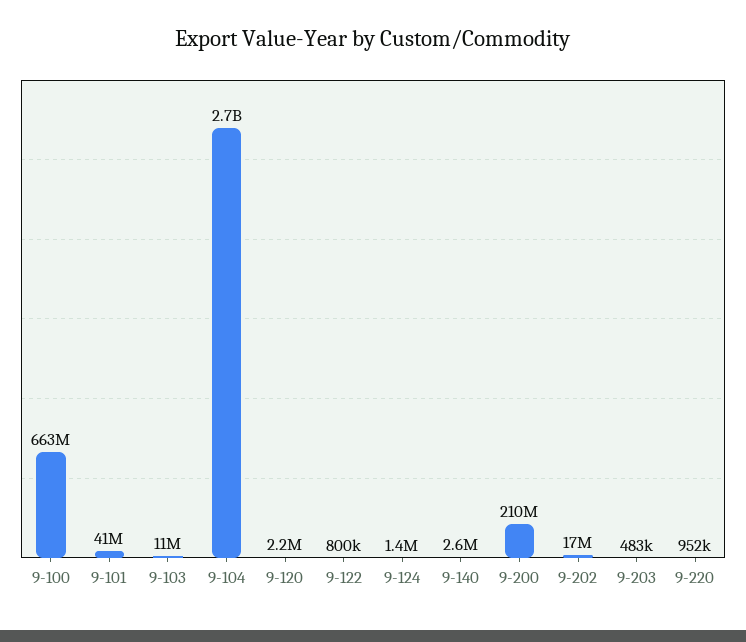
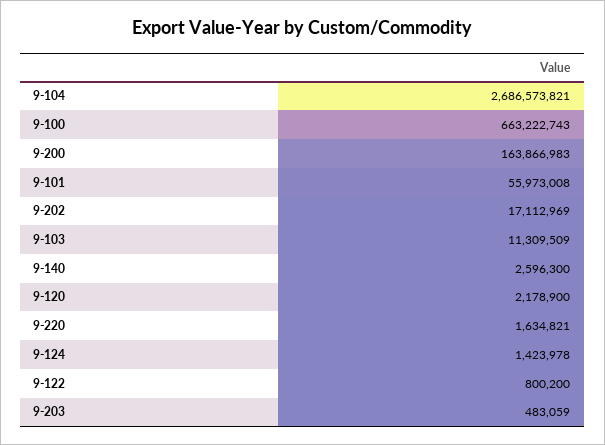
  {
    "9-100": 663222743,
-   "9-101": 41000000,
+   "9-101": 55973008,
    "9-103": 11309509,
    "9-104": 2686573821,
    "9-120": 2178900,
    "9-122": 800200,
    "9-124": 1423978,
    "9-140": 2596300,
-   "9-200": 210000000,
+   "9-200": 163866983,
    "9-202": 17112969,
    "9-203": 483059,
-   "9-220": 952000
+   "9-220": 1634821
  }

